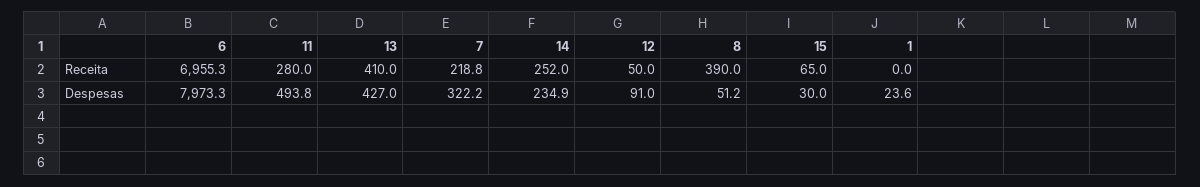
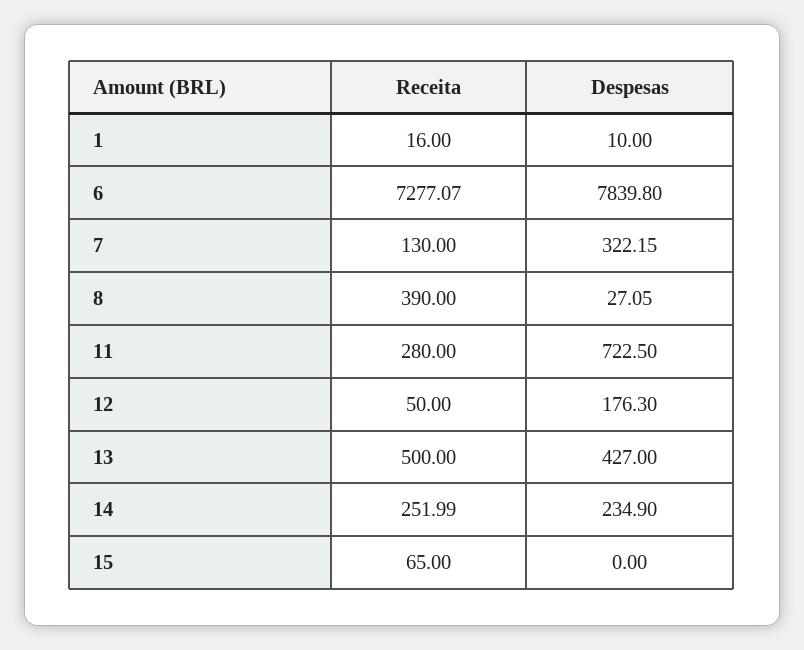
  {
    "6": {
-     "Receita": 6955.3,
+     "Receita": 7277.07,
-     "Despesas": 7973.3
+     "Despesas": 7839.8
    },
    "11": {
      "Receita": 280,
-     "Despesas": 493.8
+     "Despesas": 722.5
    },
    "13": {
-     "Receita": 410,
+     "Receita": 500,
      "Despesas": 427
    },
    "7": {
-     "Receita": 218.8,
+     "Receita": 130,
      "Despesas": 322.15
    },
    "14": {
      "Receita": 251.99,
      "Despesas": 234.9
    },
    "12": {
      "Receita": 50,
-     "Despesas": 91
+     "Despesas": 176.3
    },
    "8": {
      "Receita": 390,
-     "Despesas": 51.2
+     "Despesas": 27.05
    },
    "15": {
      "Receita": 65,
-     "Despesas": 30
+     "Despesas": 0
    },
    "1": {
-     "Receita": 0,
+     "Receita": 16,
-     "Despesas": 23.6
+     "Despesas": 10
    }
  }

